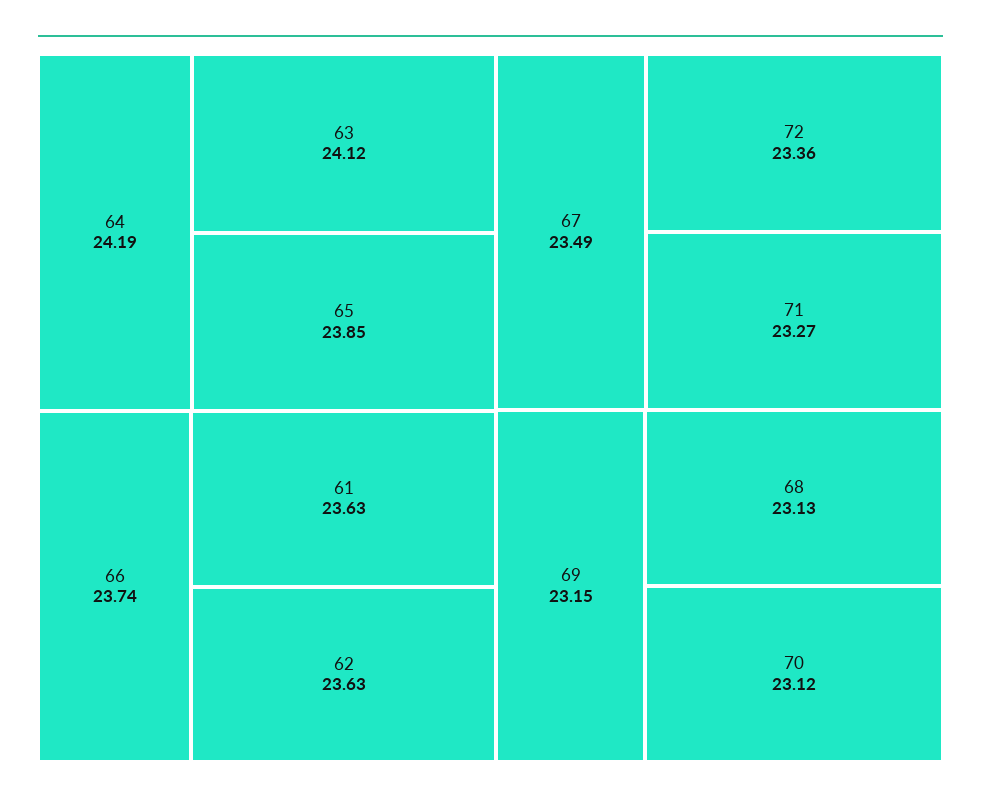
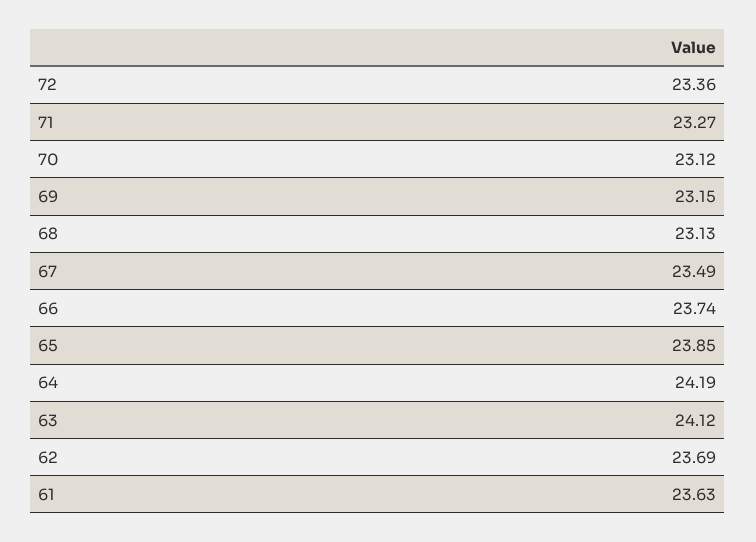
  {
    "64": 24.19,
    "63": 24.12,
    "65": 23.85,
    "66": 23.74,
    "61": 23.63,
-   "62": 23.63,
+   "62": 23.69,
    "67": 23.49,
    "72": 23.36,
    "71": 23.27,
    "69": 23.15,
    "68": 23.13,
    "70": 23.12
  }

